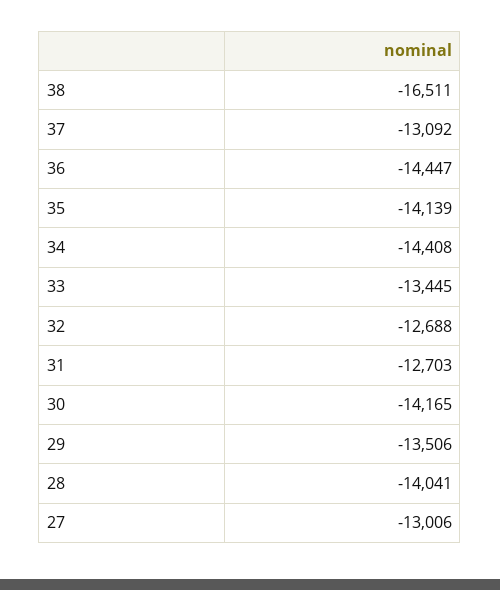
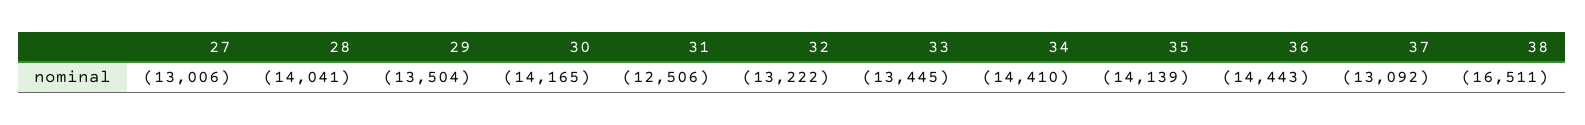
  {
    "38": -16511,
    "37": -13092,
-   "36": -14447,
+   "36": -14443,
    "35": -14139,
-   "34": -14408,
+   "34": -14410,
    "33": -13445,
-   "32": -12688,
+   "32": -13222,
-   "31": -12703,
+   "31": -12506,
    "30": -14165,
-   "29": -13506,
+   "29": -13504,
    "28": -14041,
    "27": -13006
  }

